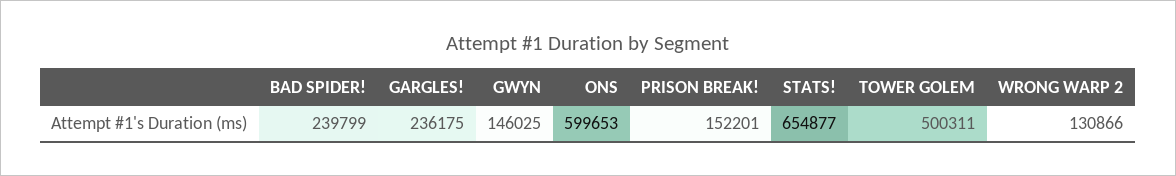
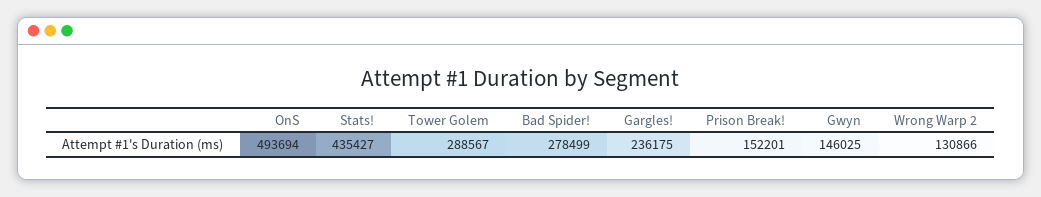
  {
-   "BAD SPIDER!": 239799,
+   "BAD SPIDER!": 278499,
    "GARGLES!": 236175,
    "GWYN": 146025,
-   "ONS": 599653,
+   "ONS": 493694,
    "PRISON BREAK!": 152201,
-   "STATS!": 654877,
+   "STATS!": 435427,
-   "TOWER GOLEM": 500311,
+   "TOWER GOLEM": 288567,
    "WRONG WARP 2": 130866
  }

